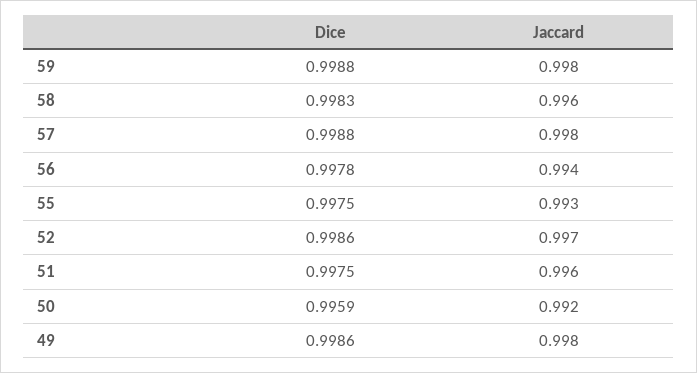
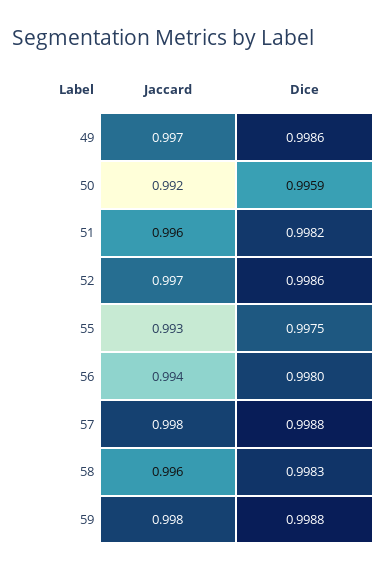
  {
    "Dice": {
      "59": 0.9988,
      "58": 0.9983,
      "57": 0.9988,
-     "56": 0.9978,
+     "56": 0.998,
      "55": 0.9975,
      "52": 0.9986,
-     "51": 0.9975,
+     "51": 0.9982,
      "50": 0.9959,
      "49": 0.9986
    },
    "Jaccard": {
      "59": 0.998,
      "58": 0.996,
      "57": 0.998,
      "56": 0.994,
      "55": 0.993,
      "52": 0.997,
      "51": 0.996,
      "50": 0.992,
-     "49": 0.998
+     "49": 0.997
    }
  }

